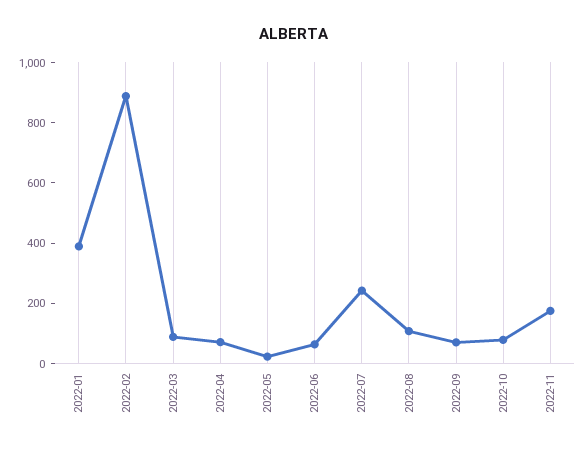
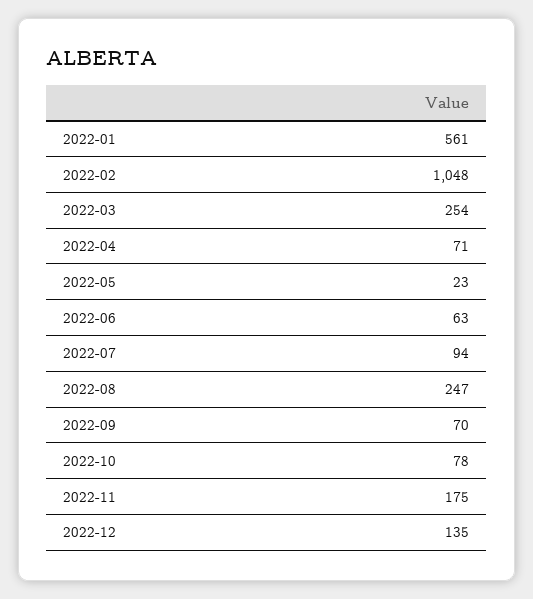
  {
-   "2022-01": 400,
+   "2022-01": 561,
-   "2022-02": 900,
+   "2022-02": 1048,
-   "2022-03": 100,
+   "2022-03": 254,
    "2022-04": 71,
    "2022-05": 23,
    "2022-06": 63,
-   "2022-07": 250,
+   "2022-07": 94,
-   "2022-08": 100,
+   "2022-08": 247,
    "2022-09": 70,
    "2022-10": 78,
-   "2022-11": 175
+   "2022-11": 175,
+   "2022-12": 135
  }

